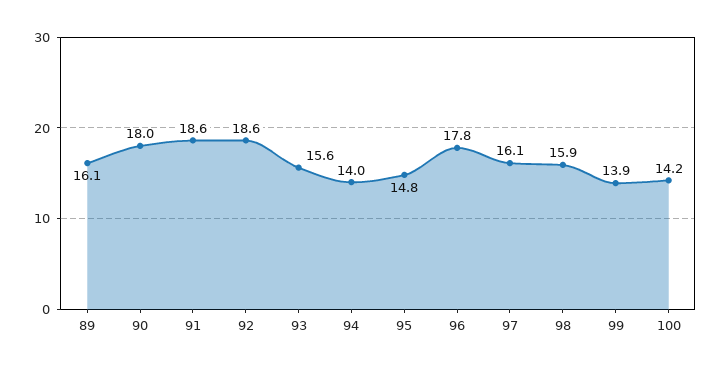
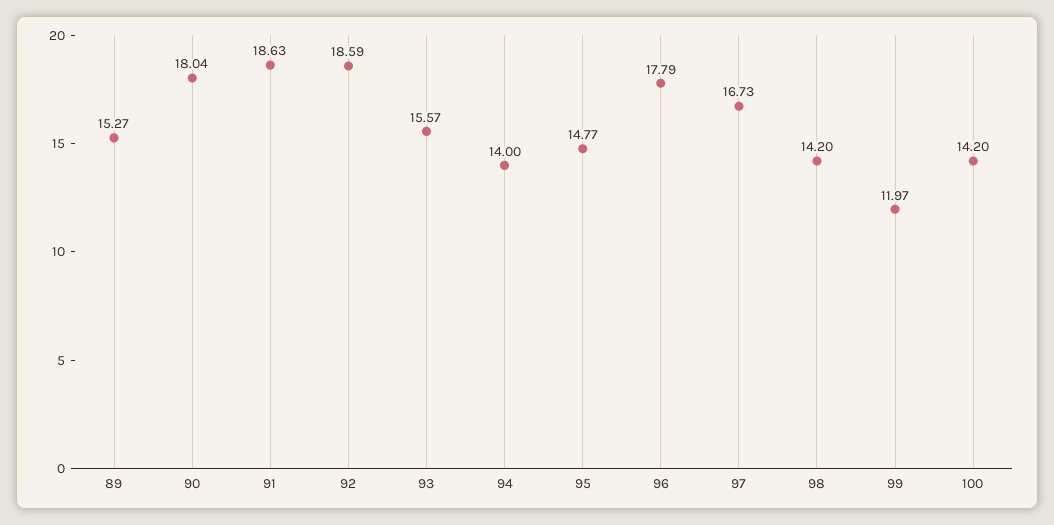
  {
-   "89": 16.1,
+   "89": 15.27,
    "90": 18.04,
    "91": 18.63,
    "92": 18.59,
    "93": 15.57,
    "94": 14,
    "95": 14.77,
    "96": 17.79,
-   "97": 16.1,
+   "97": 16.73,
-   "98": 15.9,
+   "98": 14.2,
-   "99": 13.9,
+   "99": 11.97,
    "100": 14.2
  }

